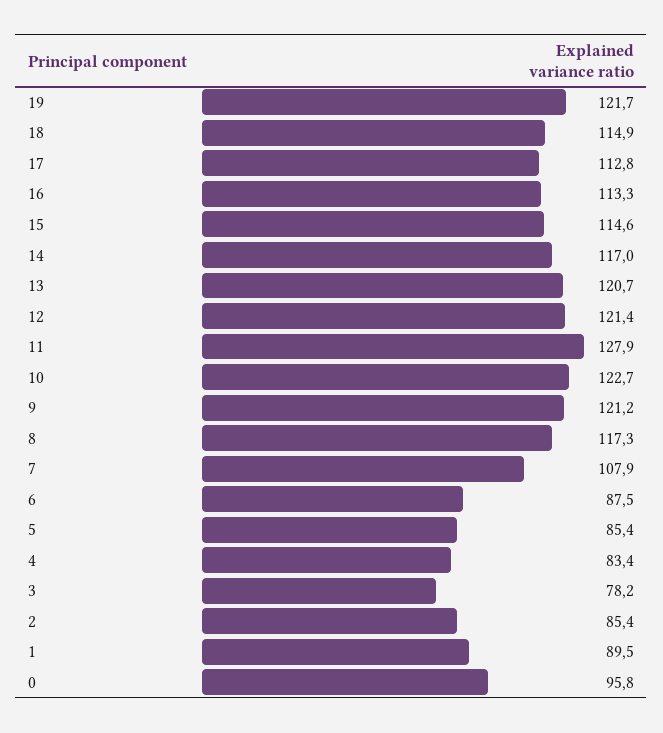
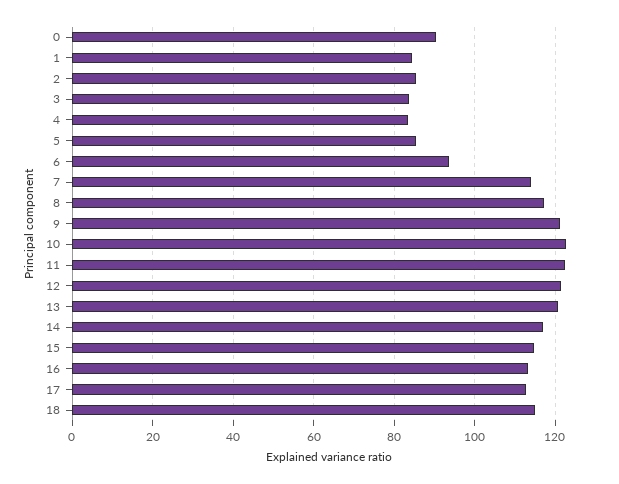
  {
-   "19": 121.7,
    "18": 114.9,
    "17": 112.8,
    "16": 113.3,
    "15": 114.6,
    "14": 117,
    "13": 120.7,
    "12": 121.4,
-   "11": 127.9,
+   "11": 122,
    "10": 122.7,
    "9": 121.2,
    "8": 117.3,
-   "7": 107.9,
+   "7": 114,
-   "6": 87.5,
+   "6": 94,
    "5": 85.4,
    "4": 83.4,
-   "3": 78.2,
+   "3": 84,
    "2": 85.4,
-   "1": 89.5,
+   "1": 84,
-   "0": 95.8
+   "0": 90
  }

